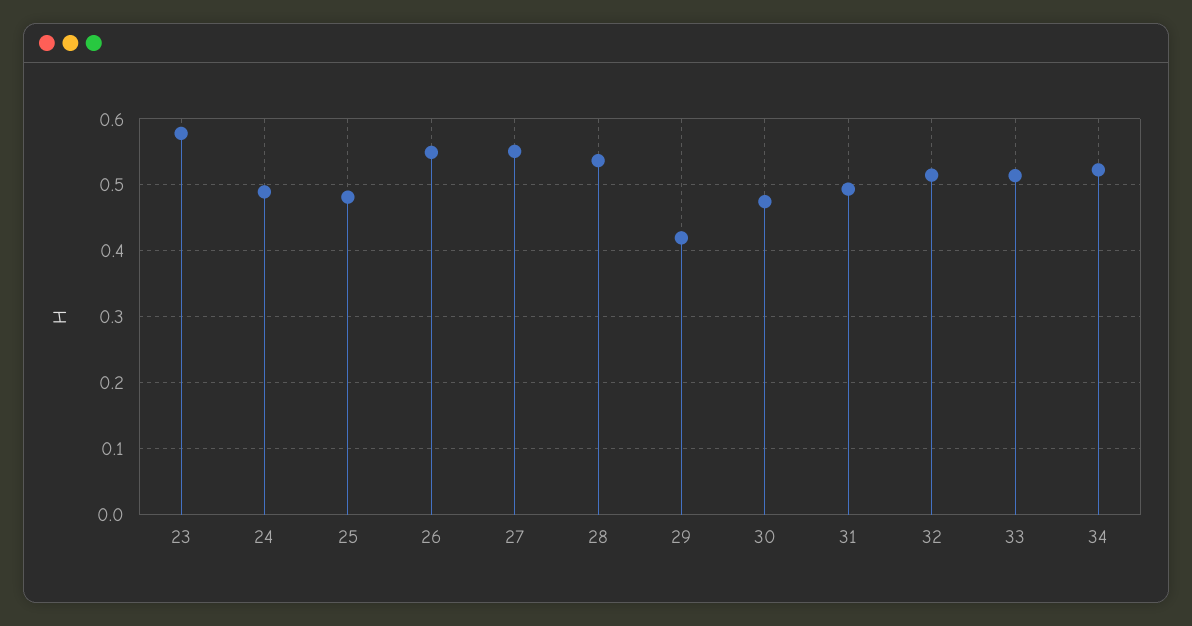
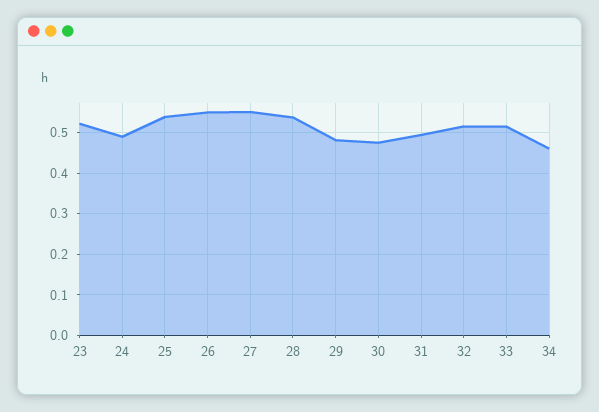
  {
-   "23": 0.58,
+   "23": 0.52,
    "24": 0.49,
-   "25": 0.48,
+   "25": 0.54,
    "26": 0.55,
    "27": 0.55,
    "28": 0.54,
-   "29": 0.42,
+   "29": 0.48,
    "30": 0.47,
    "31": 0.49,
    "32": 0.52,
    "33": 0.51,
-   "34": 0.52
+   "34": 0.46
  }

